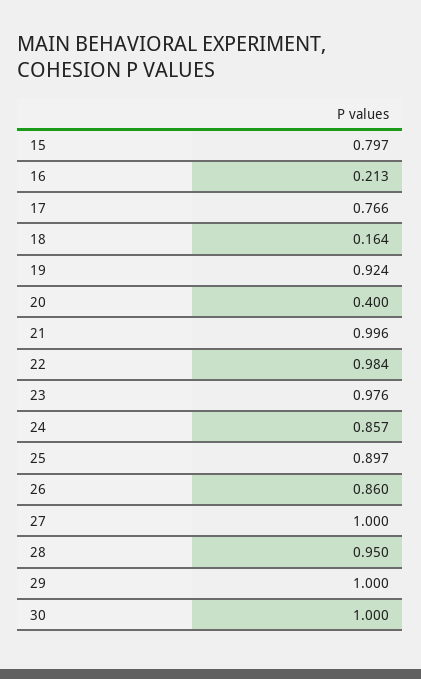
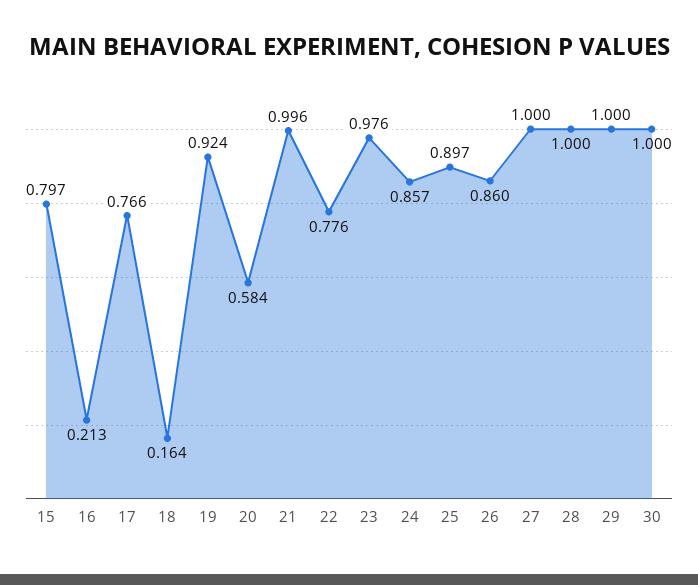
  {
    "15": 0.797,
    "16": 0.213,
    "17": 0.766,
    "18": 0.164,
    "19": 0.924,
-   "20": 0.4,
+   "20": 0.584,
    "21": 0.996,
-   "22": 0.984,
+   "22": 0.776,
    "23": 0.976,
    "24": 0.857,
    "25": 0.897,
    "26": 0.86,
    "27": 1,
-   "28": 0.95,
+   "28": 1,
    "29": 1,
    "30": 1
  }

